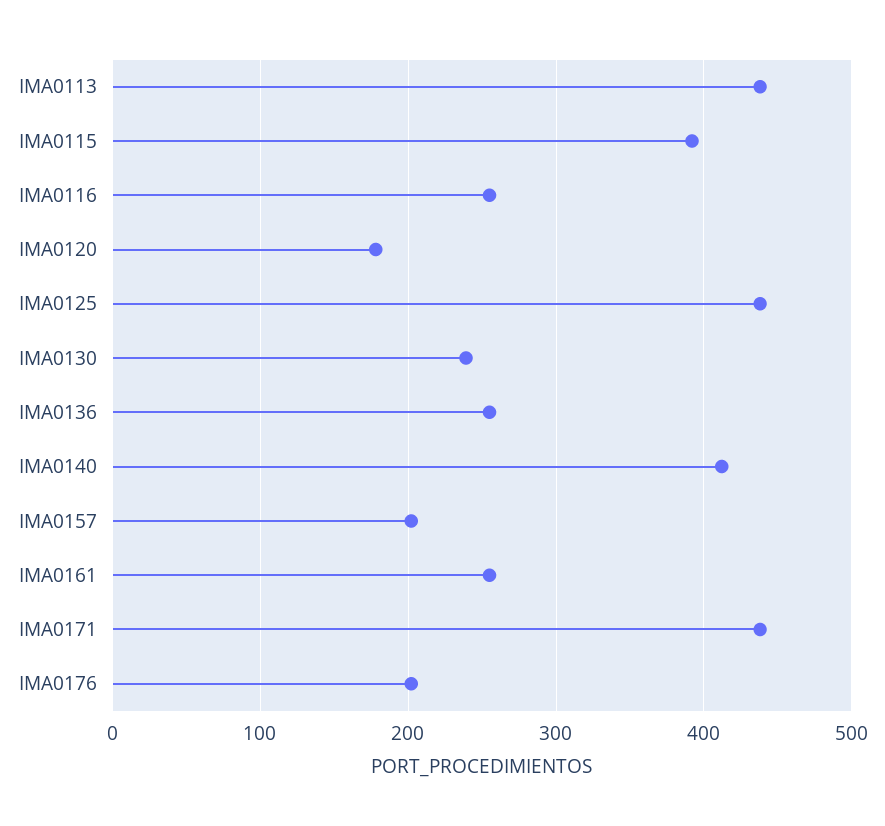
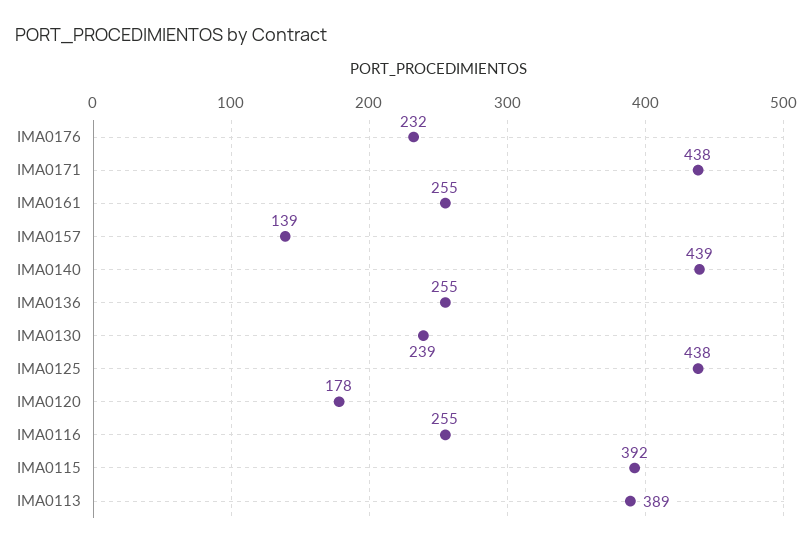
  {
-   "IMA0113": 440,
+   "IMA0113": 389,
    "IMA0115": 392,
    "IMA0116": 255,
    "IMA0120": 178,
    "IMA0125": 438,
    "IMA0130": 239,
    "IMA0136": 255,
-   "IMA0140": 410,
+   "IMA0140": 439,
-   "IMA0157": 200,
+   "IMA0157": 139,
    "IMA0161": 255,
    "IMA0171": 438,
-   "IMA0176": 200
+   "IMA0176": 232
  }

